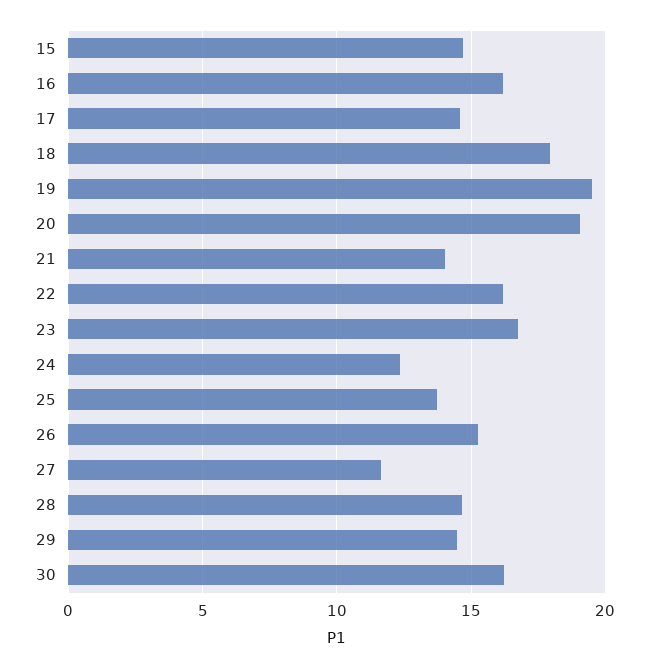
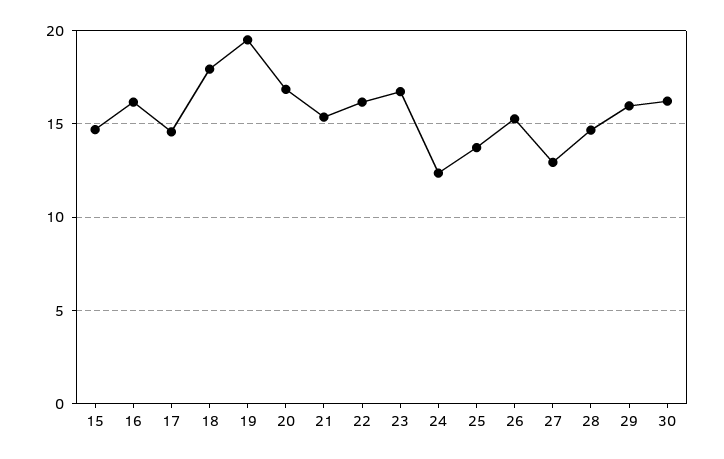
  {
    "15": 14.5,
    "16": 16,
    "17": 14.5,
    "18": 18,
    "19": 19.5,
-   "20": 19,
+   "20": 17,
-   "21": 14,
+   "21": 15.5,
    "22": 16,
    "23": 16.5,
    "24": 12.5,
    "25": 13.5,
    "26": 15.5,
-   "27": 11.5,
+   "27": 13,
    "28": 14.5,
-   "29": 14.5,
+   "29": 16,
    "30": 16
  }

